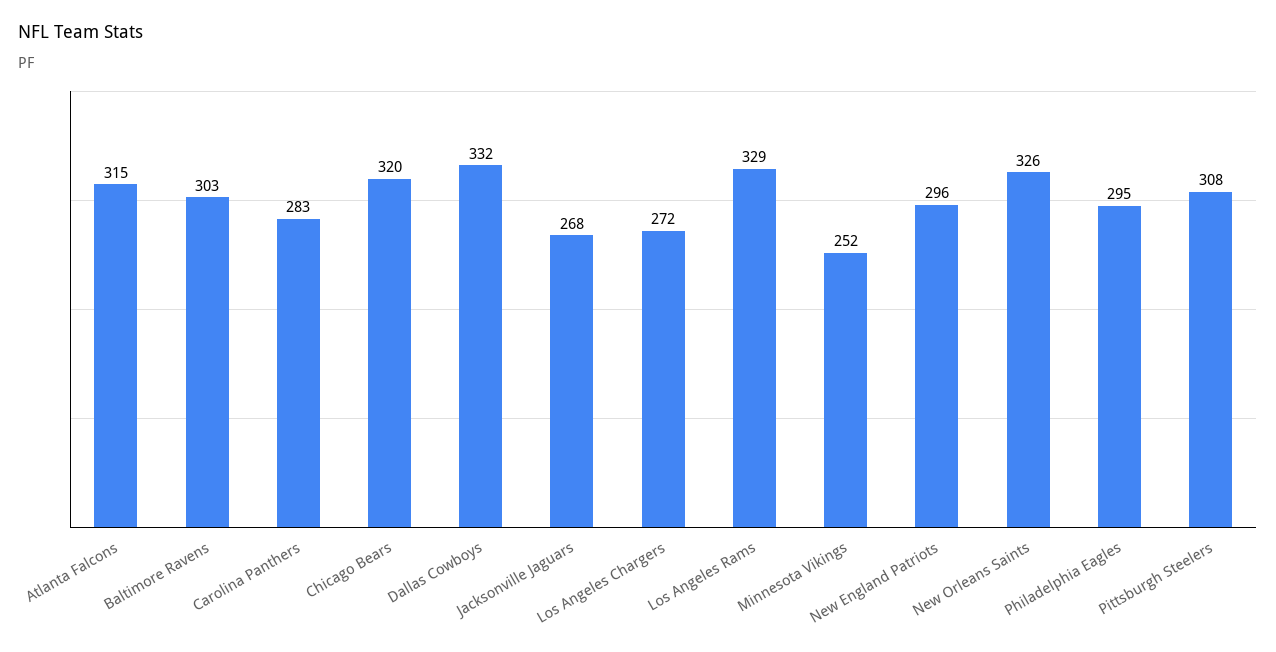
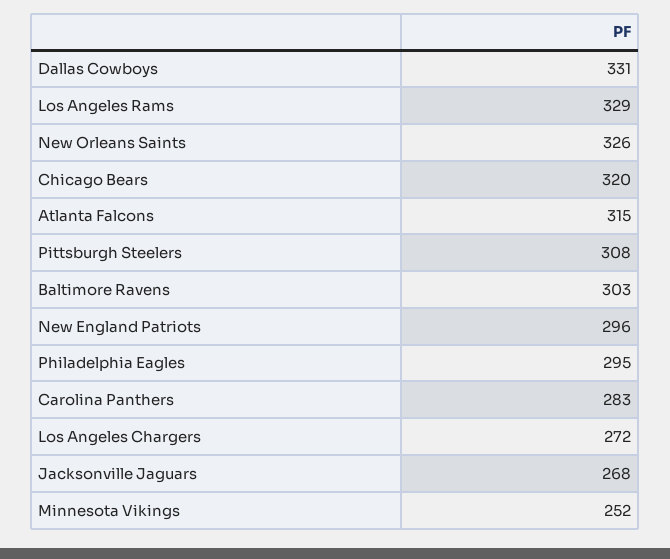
  {
    "Atlanta Falcons": 315,
    "Baltimore Ravens": 303,
    "Carolina Panthers": 283,
    "Chicago Bears": 320,
-   "Dallas Cowboys": 332,
+   "Dallas Cowboys": 331,
    "Jacksonville Jaguars": 268,
    "Los Angeles Chargers": 272,
    "Los Angeles Rams": 329,
    "Minnesota Vikings": 252,
    "New England Patriots": 296,
    "New Orleans Saints": 326,
    "Philadelphia Eagles": 295,
    "Pittsburgh Steelers": 308
  }

